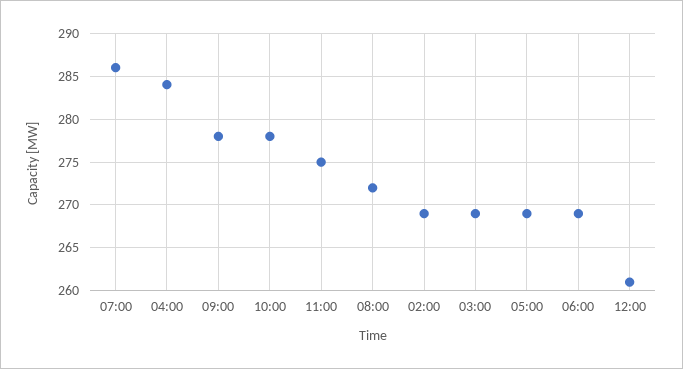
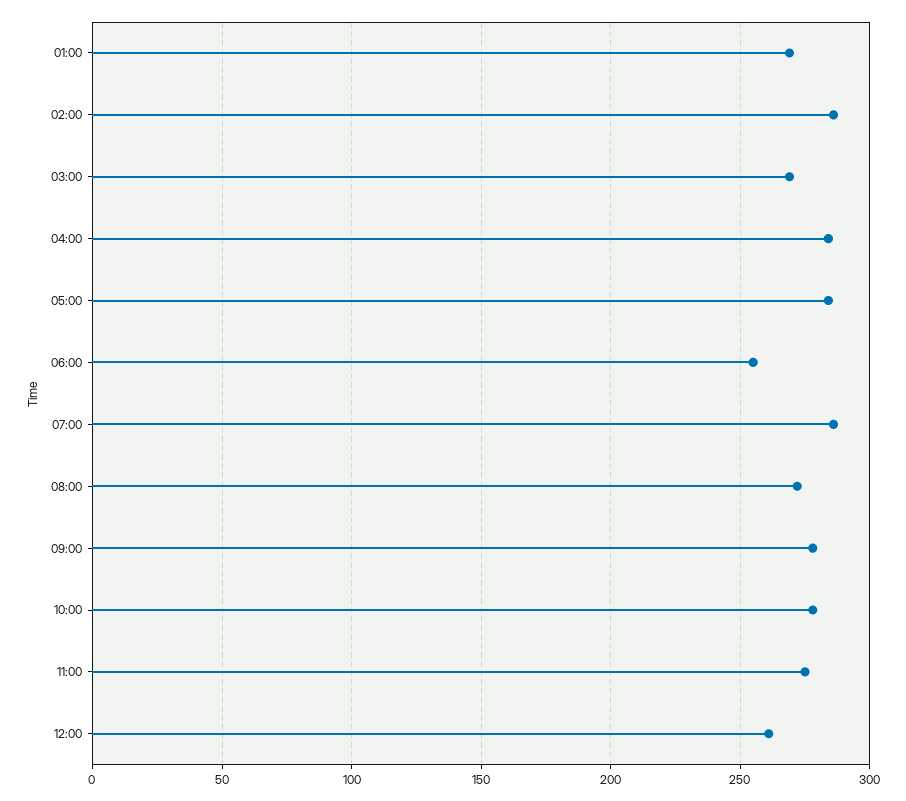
  {
    "07:00": 286,
    "04:00": 284,
    "09:00": 278,
    "10:00": 278,
    "11:00": 275,
    "08:00": 272,
-   "02:00": 269,
+   "02:00": 285,
    "03:00": 269,
-   "05:00": 269,
+   "05:00": 285,
-   "06:00": 269,
+   "06:00": 255,
-   "12:00": 261
+   "12:00": 261,
+   "01:00": 270
  }

